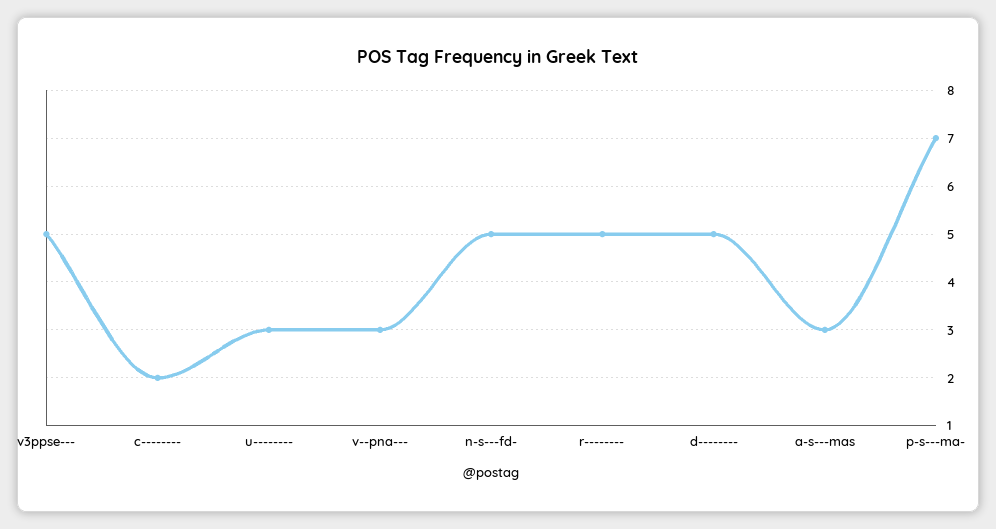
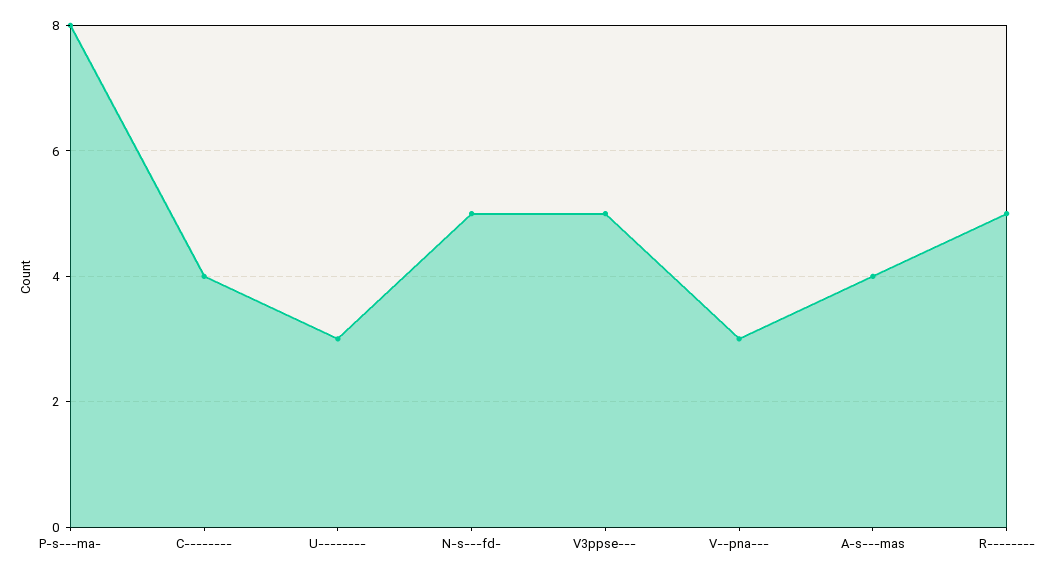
  {
    "v3ppse---": 5,
-   "c--------": 2,
+   "c--------": 4,
    "u--------": 3,
    "v--pna---": 3,
    "n-s---fd-": 5,
    "r--------": 5,
-   "d--------": 5,
-   "a-s---mas": 3,
+   "a-s---mas": 4,
-   "p-s---ma-": 7
+   "p-s---ma-": 8
  }

